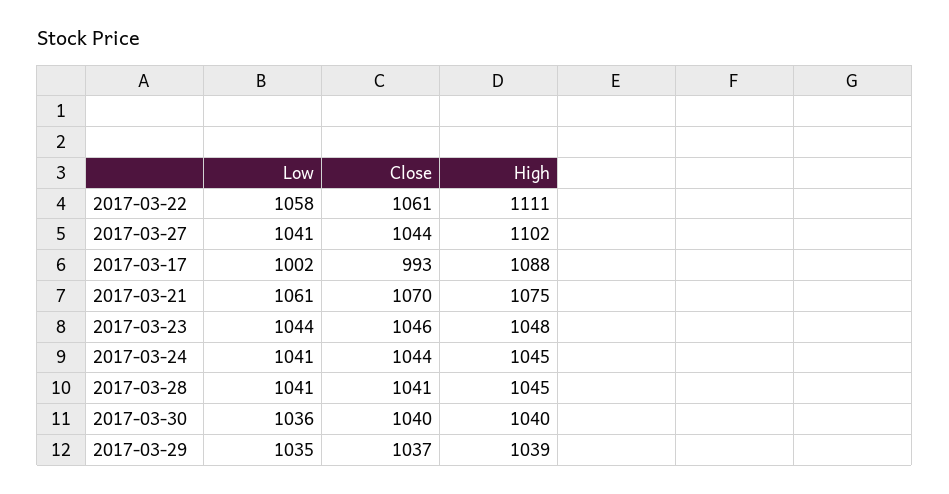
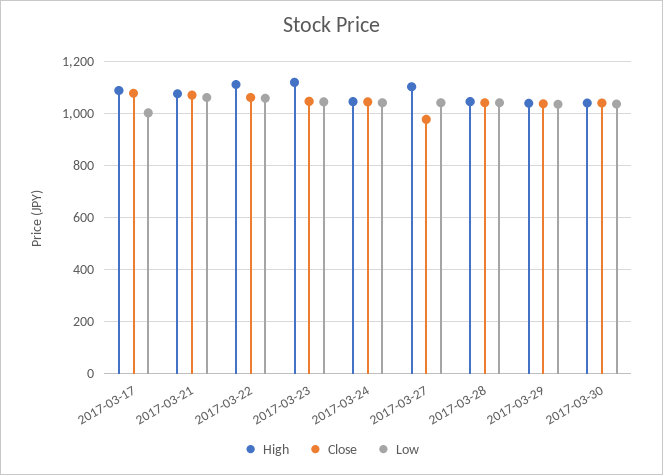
  {
    "Low": {
      "2017-03-22": 1058,
      "2017-03-27": 1041,
      "2017-03-17": 1002,
      "2017-03-21": 1061,
      "2017-03-23": 1044,
      "2017-03-24": 1041,
      "2017-03-28": 1041,
      "2017-03-30": 1036,
      "2017-03-29": 1035
    },
    "Close": {
      "2017-03-22": 1061,
-     "2017-03-27": 1044,
+     "2017-03-27": 975,
-     "2017-03-17": 993,
+     "2017-03-17": 1075,
      "2017-03-21": 1070,
      "2017-03-23": 1046,
      "2017-03-24": 1044,
      "2017-03-28": 1041,
      "2017-03-30": 1040,
      "2017-03-29": 1037
    },
    "High": {
      "2017-03-22": 1111,
      "2017-03-27": 1102,
      "2017-03-17": 1088,
      "2017-03-21": 1075,
-     "2017-03-23": 1048,
+     "2017-03-23": 1125,
      "2017-03-24": 1045,
      "2017-03-28": 1045,
      "2017-03-30": 1040,
      "2017-03-29": 1039
    }
  }

